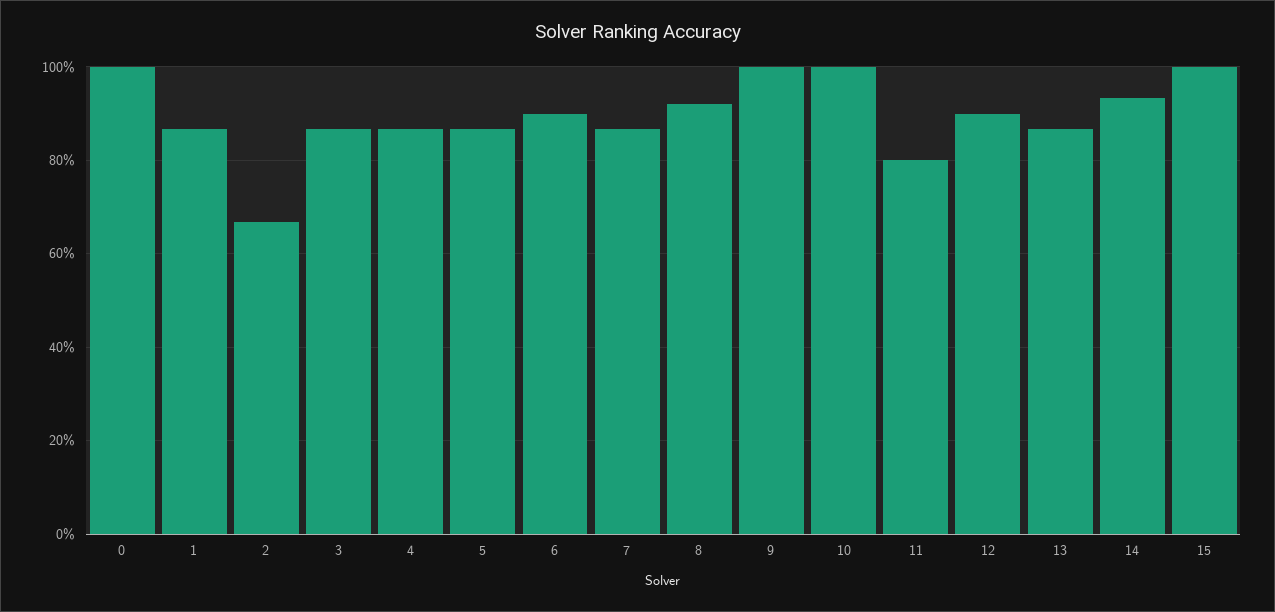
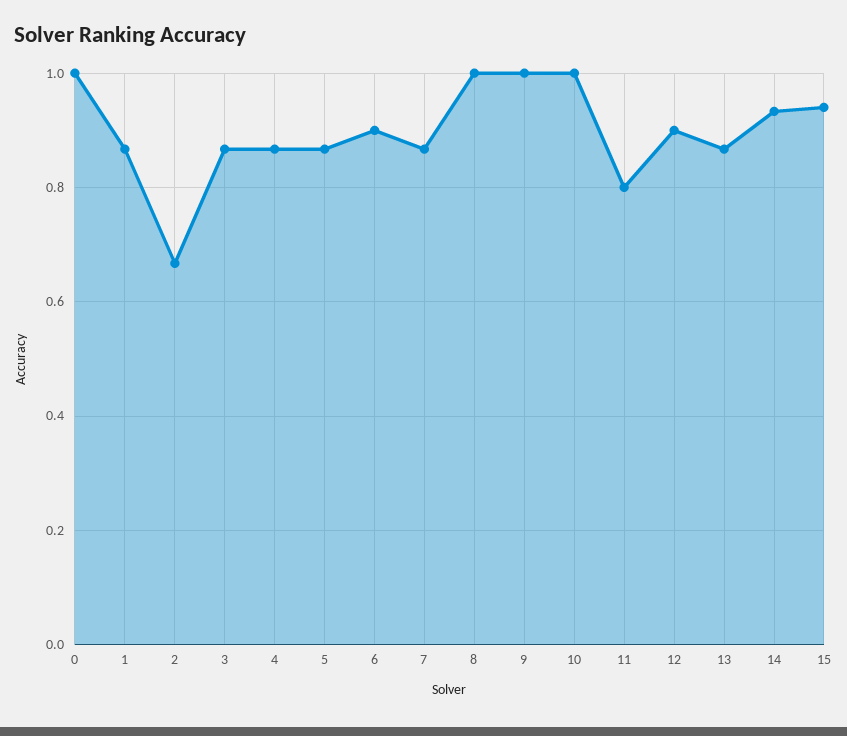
  {
    "0": 1,
    "1": 0.86,
    "2": 0.66,
    "3": 0.86,
    "4": 0.86,
    "5": 0.86,
    "6": 0.9,
    "7": 0.86,
-   "8": 0.92,
+   "8": 1,
    "9": 1,
    "10": 1,
    "11": 0.8,
    "12": 0.9,
    "13": 0.86,
    "14": 0.94,
-   "15": 1
+   "15": 0.94
  }

